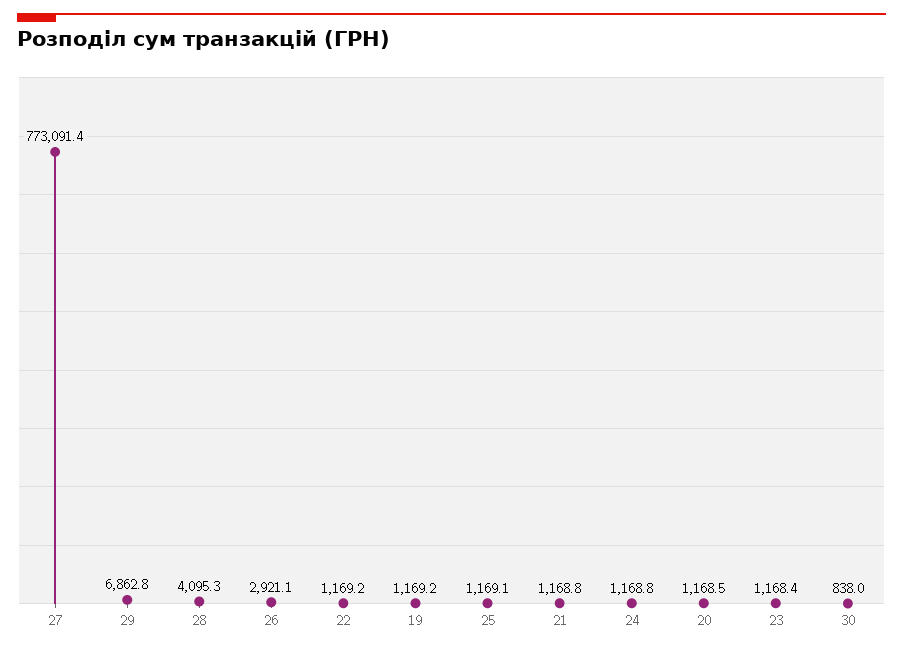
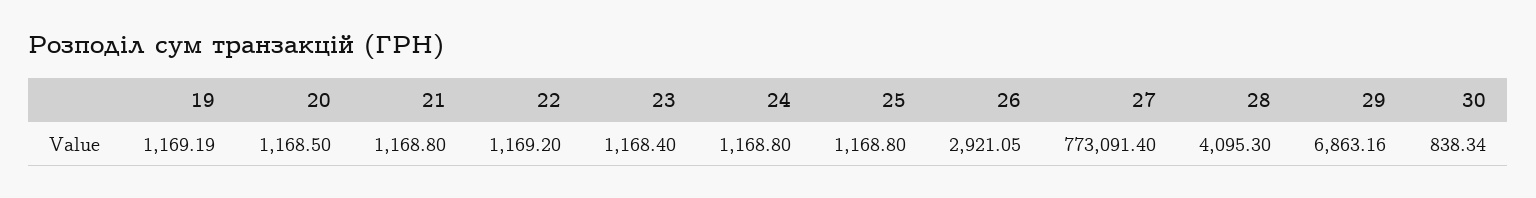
  {
    "27": 773091.4,
-   "29": 6862.8,
+   "29": 6863.16,
    "28": 4095.3,
    "26": 2921.05,
    "22": 1169.2,
    "19": 1169.19,
-   "25": 1169.1,
+   "25": 1168.8,
    "21": 1168.8,
    "24": 1168.8,
    "20": 1168.5,
    "23": 1168.4,
-   "30": 838
+   "30": 838.34
  }

